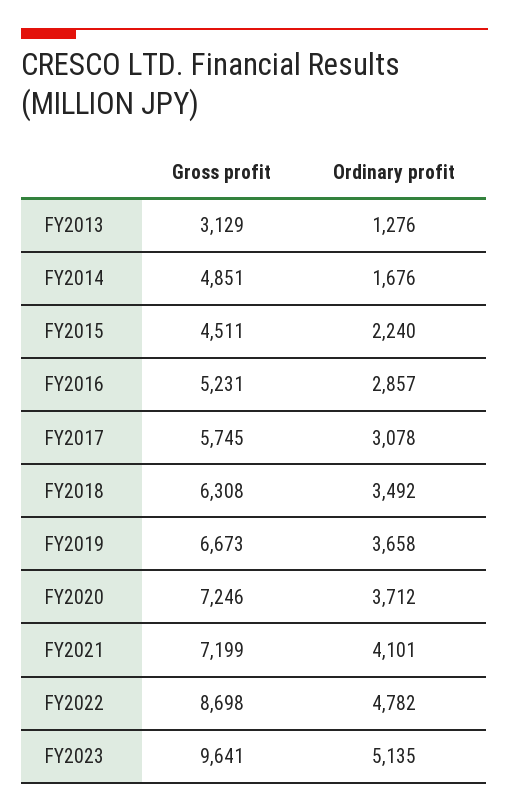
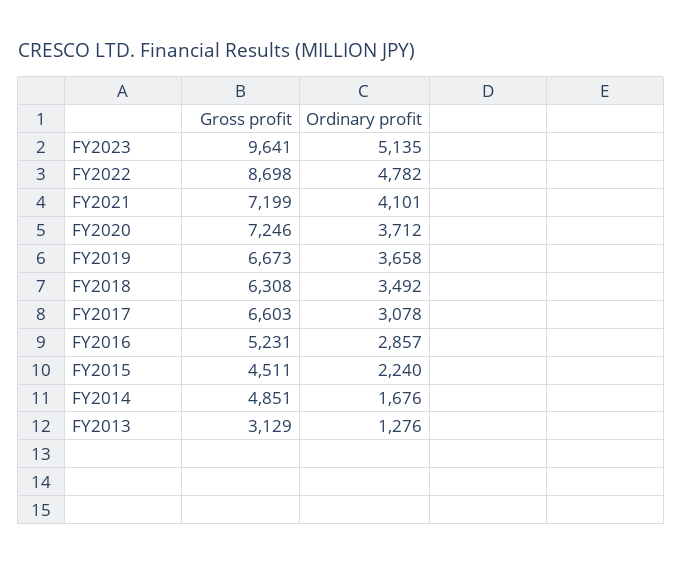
  {
    "Gross profit": {
      "FY2013": 3129,
      "FY2014": 4851,
      "FY2015": 4511,
      "FY2016": 5231,
-     "FY2017": 5745,
+     "FY2017": 6603,
      "FY2018": 6308,
      "FY2019": 6673,
      "FY2020": 7246,
      "FY2021": 7199,
      "FY2022": 8698,
      "FY2023": 9641
    },
    "Ordinary profit": {
      "FY2013": 1276,
      "FY2014": 1676,
      "FY2015": 2240,
      "FY2016": 2857,
      "FY2017": 3078,
      "FY2018": 3492,
      "FY2019": 3658,
      "FY2020": 3712,
      "FY2021": 4101,
      "FY2022": 4782,
      "FY2023": 5135
    }
  }

